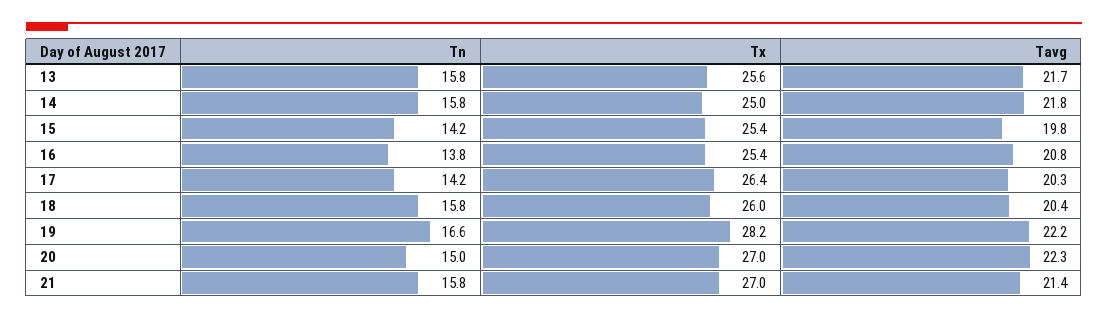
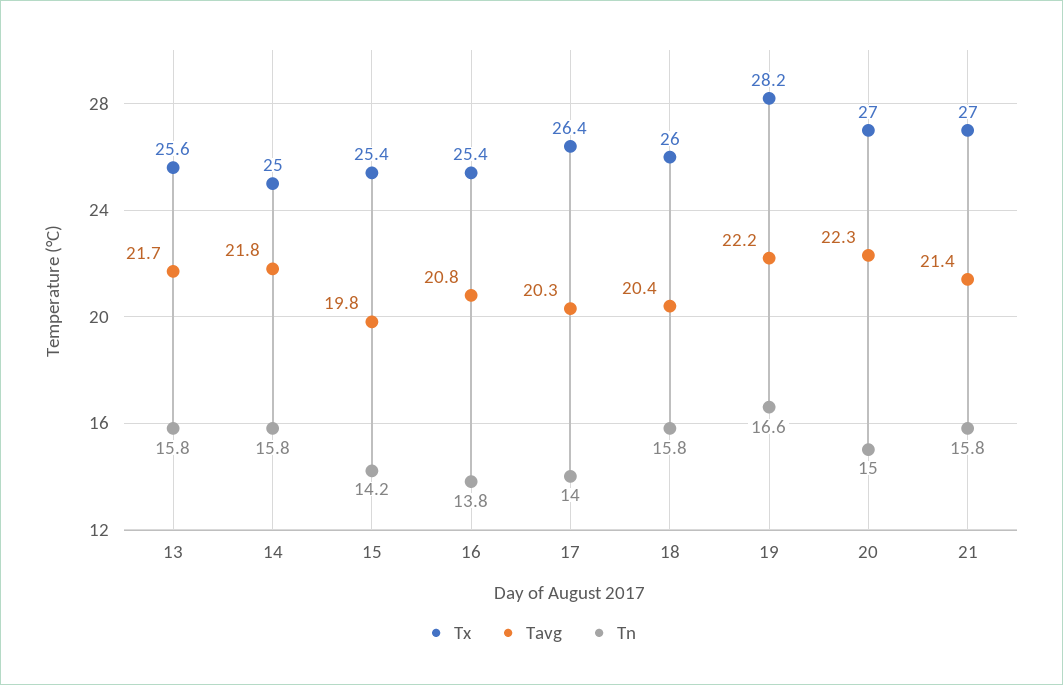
  {
    "Tn": {
      "13": 15.8,
      "14": 15.8,
      "15": 14.2,
      "16": 13.8,
-     "17": 14.2,
+     "17": 14,
      "18": 15.8,
      "19": 16.6,
      "20": 15,
      "21": 15.8
    },
    "Tx": {
      "13": 25.6,
      "14": 25,
      "15": 25.4,
      "16": 25.4,
      "17": 26.4,
      "18": 26,
      "19": 28.2,
      "20": 27,
      "21": 27
    },
    "Tavg": {
      "13": 21.7,
      "14": 21.8,
      "15": 19.8,
      "16": 20.8,
      "17": 20.3,
      "18": 20.4,
      "19": 22.2,
      "20": 22.3,
      "21": 21.4
    }
  }

